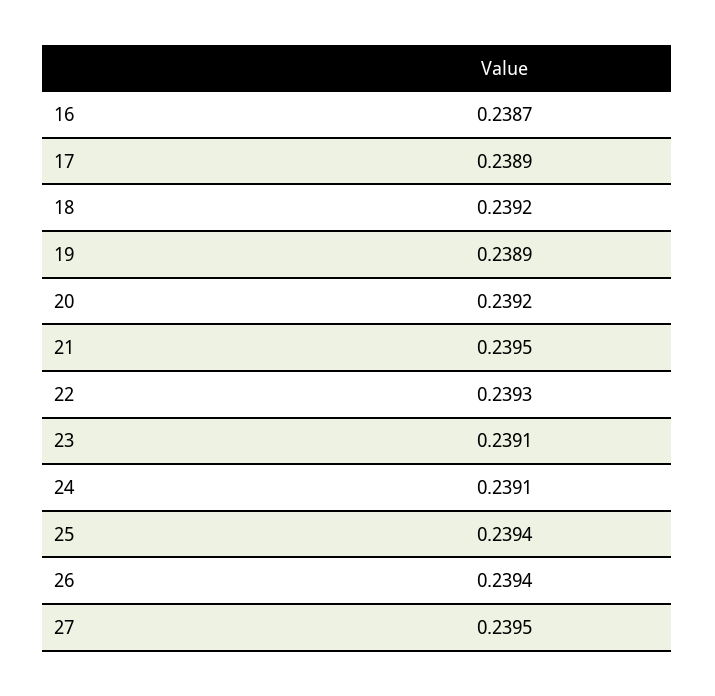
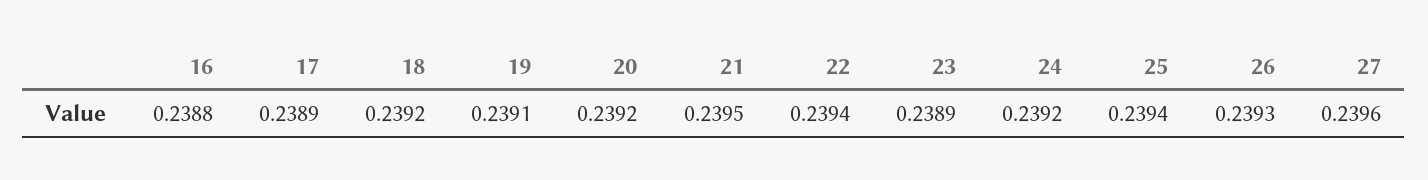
  {
-   "16": 0.2387,
+   "16": 0.2388,
    "17": 0.2389,
    "18": 0.2392,
-   "19": 0.2389,
+   "19": 0.2391,
    "20": 0.2392,
    "21": 0.2395,
-   "22": 0.2393,
+   "22": 0.2394,
-   "23": 0.2391,
+   "23": 0.2389,
-   "24": 0.2391,
+   "24": 0.2392,
    "25": 0.2394,
-   "26": 0.2394,
+   "26": 0.2393,
-   "27": 0.2395
+   "27": 0.2396
  }

